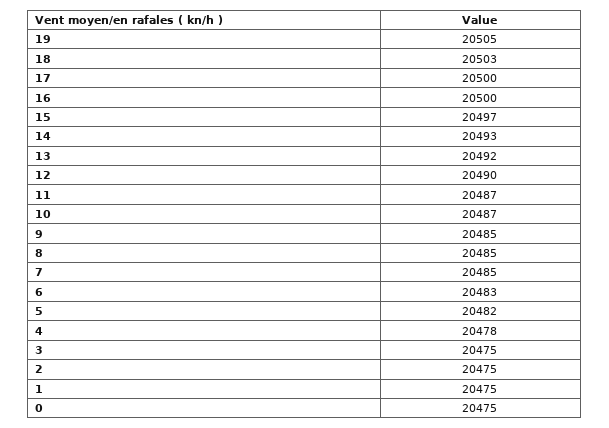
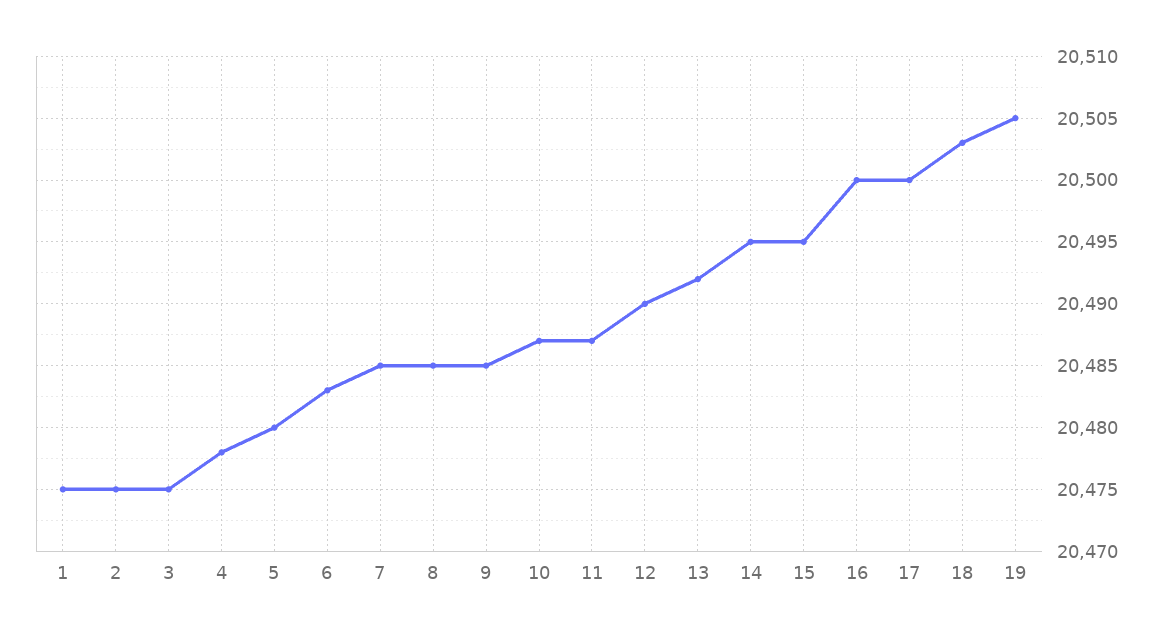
  {
    "19": 20505,
    "18": 20503,
    "17": 20500,
    "16": 20500,
-   "15": 20497,
+   "15": 20495,
-   "14": 20493,
+   "14": 20495,
    "13": 20492,
    "12": 20490,
    "11": 20487,
    "10": 20487,
    "9": 20485,
    "8": 20485,
    "7": 20485,
    "6": 20483,
-   "5": 20482,
+   "5": 20480,
    "4": 20478,
    "3": 20475,
    "2": 20475,
-   "1": 20475,
+   "1": 20475
-   "0": 20475
  }

